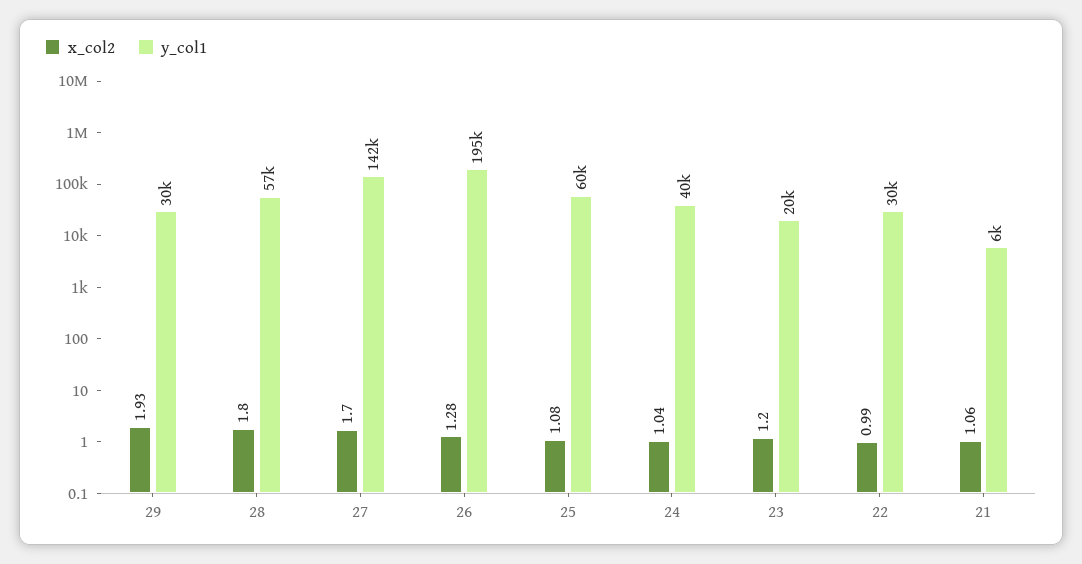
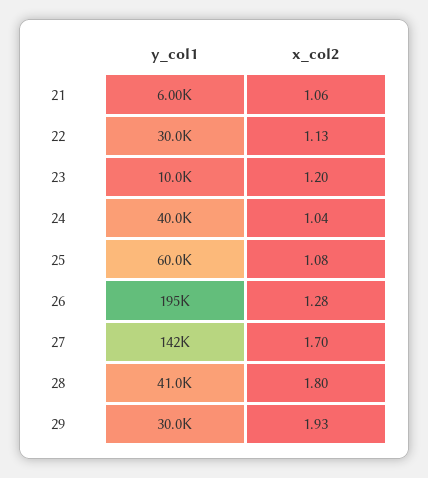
  {
    "x_col2": {
      "29": 1.93,
      "28": 1.8,
      "27": 1.7,
      "26": 1.28,
      "25": 1.08,
      "24": 1.04,
      "23": 1.2,
-     "22": 0.99,
+     "22": 1.13,
      "21": 1.06
    },
    "y_col1": {
      "29": 30000,
-     "28": 57000,
+     "28": 41000,
      "27": 142000,
      "26": 195000,
      "25": 60000,
      "24": 40000,
-     "23": 20000,
+     "23": 10000,
      "22": 30000,
      "21": 6000
    }
  }

